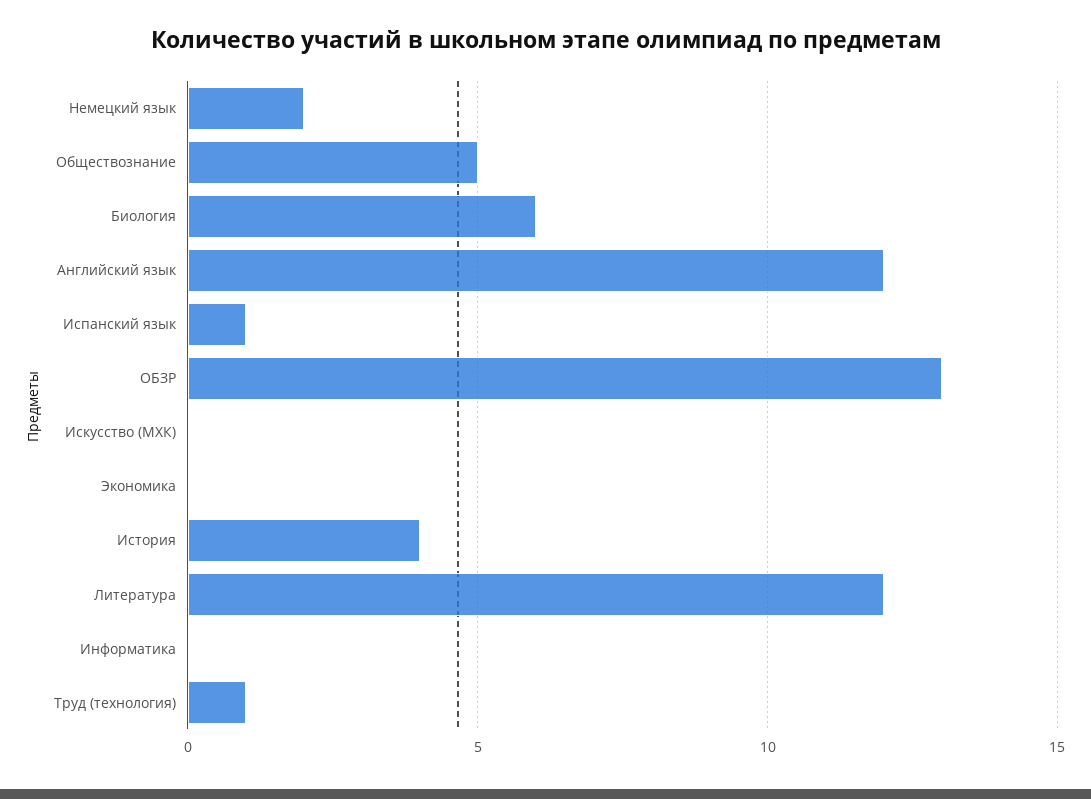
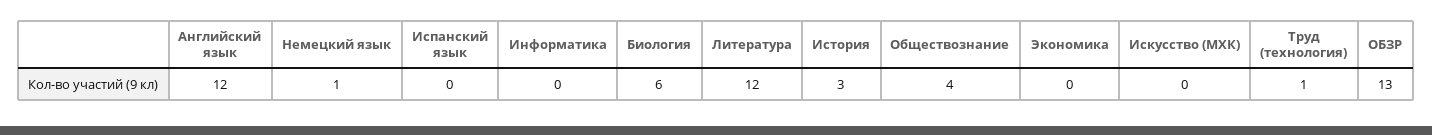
  {
-   "Немецкий язык": 2,
+   "Немецкий язык": 1,
-   "Обществознание": 5,
+   "Обществознание": 4,
    "Биология": 6,
    "Английский язык": 12,
-   "Испанский язык": 1,
+   "Испанский язык": 0,
    "ОБЗР": 13,
    "Искусство (МХК)": 0,
    "Экономика": 0,
-   "История": 4,
+   "История": 3,
    "Литература": 12,
    "Информатика": 0,
    "Труд (технология)": 1
  }

